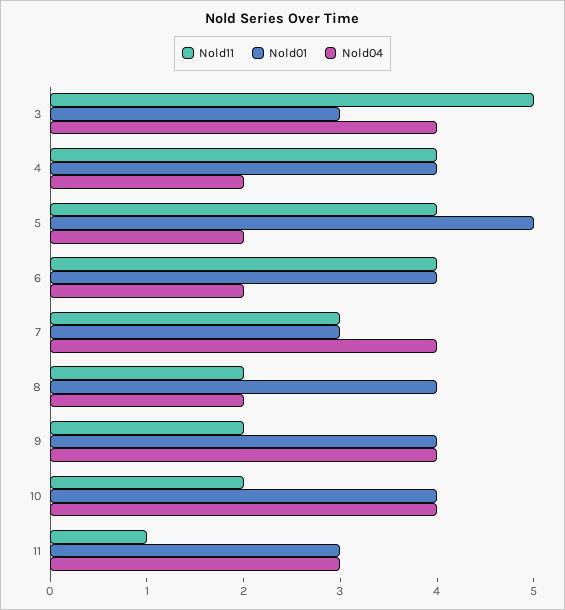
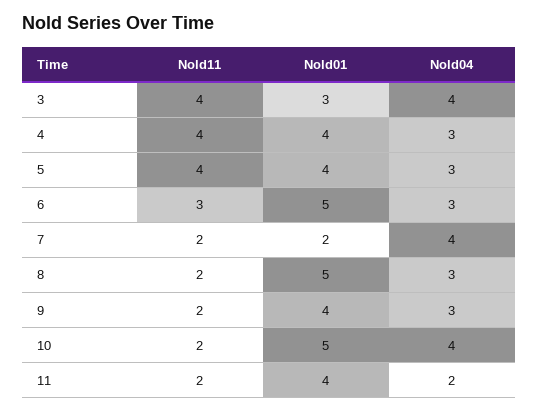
  {
    "Nold11": {
-     "3": 5,
+     "3": 4,
      "4": 4,
      "5": 4,
-     "6": 4,
+     "6": 3,
-     "7": 3,
+     "7": 2,
      "8": 2,
      "9": 2,
      "10": 2,
-     "11": 1
+     "11": 2
    },
    "Nold01": {
      "3": 3,
      "4": 4,
-     "5": 5,
+     "5": 4,
-     "6": 4,
+     "6": 5,
-     "7": 3,
+     "7": 2,
-     "8": 4,
+     "8": 5,
      "9": 4,
-     "10": 4,
+     "10": 5,
-     "11": 3
+     "11": 4
    },
    "Nold04": {
      "3": 4,
-     "4": 2,
+     "4": 3,
-     "5": 2,
+     "5": 3,
-     "6": 2,
+     "6": 3,
      "7": 4,
-     "8": 2,
+     "8": 3,
-     "9": 4,
+     "9": 3,
      "10": 4,
-     "11": 3
+     "11": 2
    }
  }

